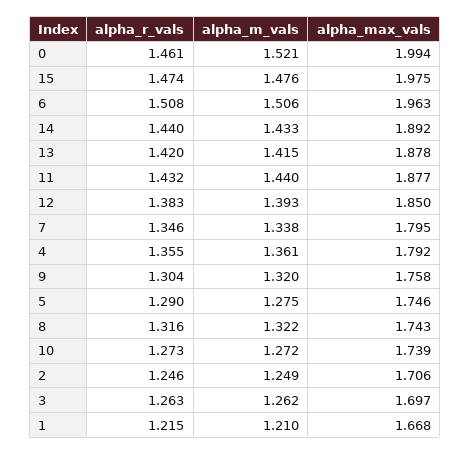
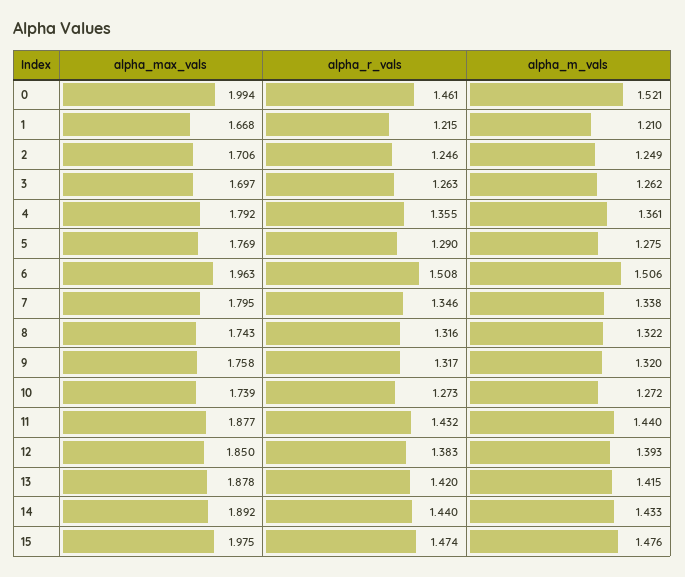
  {
    "alpha_r_vals": {
      "0": 1.461,
      "15": 1.474,
      "6": 1.508,
      "14": 1.44,
      "13": 1.42,
      "11": 1.432,
      "12": 1.383,
      "7": 1.346,
      "4": 1.355,
-     "9": 1.304,
+     "9": 1.317,
      "5": 1.29,
      "8": 1.316,
      "10": 1.273,
      "2": 1.246,
      "3": 1.263,
      "1": 1.215
    },
    "alpha_m_vals": {
      "0": 1.521,
      "15": 1.476,
      "6": 1.506,
      "14": 1.433,
      "13": 1.415,
      "11": 1.44,
      "12": 1.393,
      "7": 1.338,
      "4": 1.361,
      "9": 1.32,
      "5": 1.275,
      "8": 1.322,
      "10": 1.272,
      "2": 1.249,
      "3": 1.262,
      "1": 1.21
    },
    "alpha_max_vals": {
      "0": 1.994,
      "15": 1.975,
      "6": 1.963,
      "14": 1.892,
      "13": 1.878,
      "11": 1.877,
      "12": 1.85,
      "7": 1.795,
      "4": 1.792,
      "9": 1.758,
-     "5": 1.746,
+     "5": 1.769,
      "8": 1.743,
      "10": 1.739,
      "2": 1.706,
      "3": 1.697,
      "1": 1.668
    }
  }

